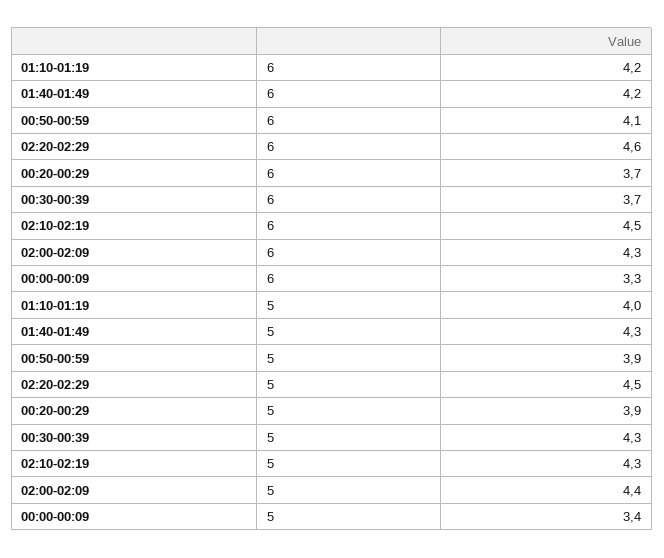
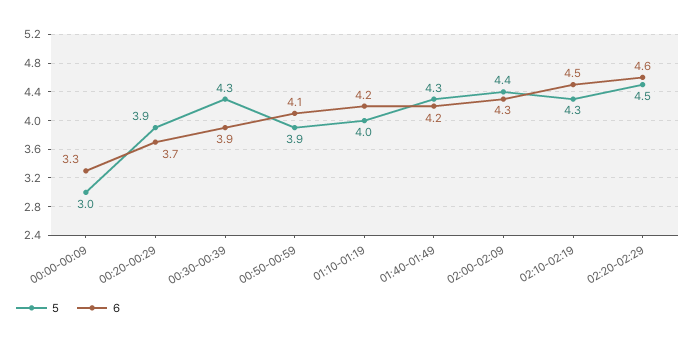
  {
    "6": {
      "01:10-01:19": 4.2,
      "01:40-01:49": 4.2,
      "00:50-00:59": 4.1,
      "02:20-02:29": 4.6,
      "00:20-00:29": 3.7,
-     "00:30-00:39": 3.7,
+     "00:30-00:39": 3.9,
      "02:10-02:19": 4.5,
      "02:00-02:09": 4.3,
      "00:00-00:09": 3.3
    },
    "5": {
      "01:10-01:19": 4,
      "01:40-01:49": 4.3,
      "00:50-00:59": 3.9,
      "02:20-02:29": 4.5,
      "00:20-00:29": 3.9,
      "00:30-00:39": 4.3,
      "02:10-02:19": 4.3,
      "02:00-02:09": 4.4,
-     "00:00-00:09": 3.4
+     "00:00-00:09": 3
    }
  }

